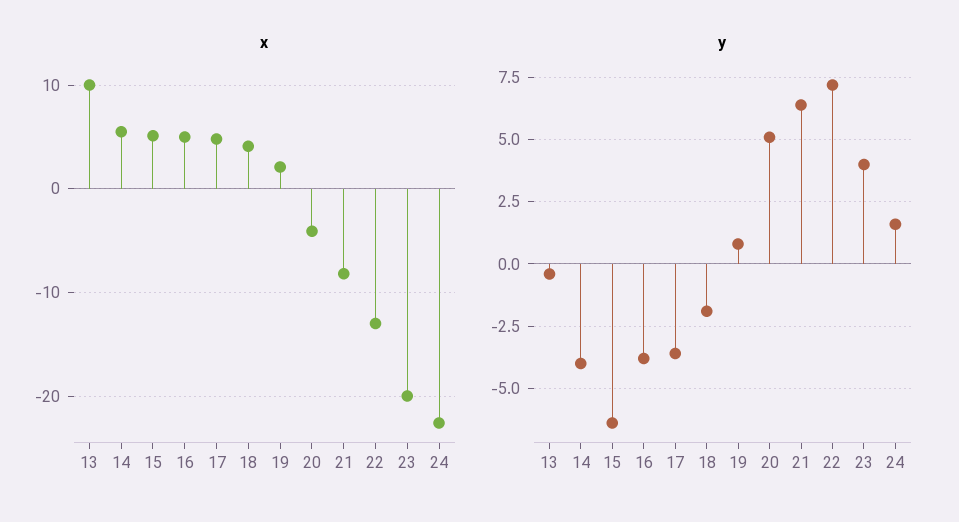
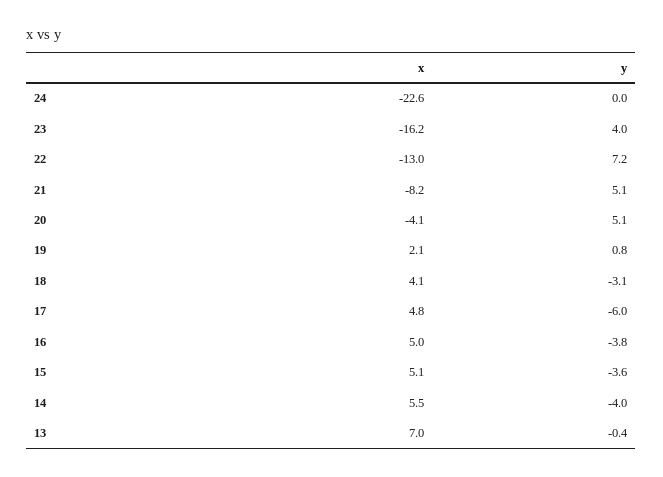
  {
    "x": {
-     "13": 10,
+     "13": 7,
      "14": 5.5,
      "15": 5.1,
      "16": 5,
      "17": 4.8,
      "18": 4.1,
      "19": 2.1,
      "20": -4.1,
      "21": -8.2,
      "22": -13,
-     "23": -20,
+     "23": -16.2,
      "24": -22.6
    },
    "y": {
      "13": -0.4,
      "14": -4,
-     "15": -6.5,
+     "15": -3.6,
      "16": -3.8,
-     "17": -3.5,
+     "17": -6,
-     "18": -2,
+     "18": -3.1,
      "19": 0.8,
      "20": 5.1,
-     "21": 6.5,
+     "21": 5.1,
      "22": 7.2,
      "23": 4,
-     "24": 1.5
+     "24": 0
    }
  }

